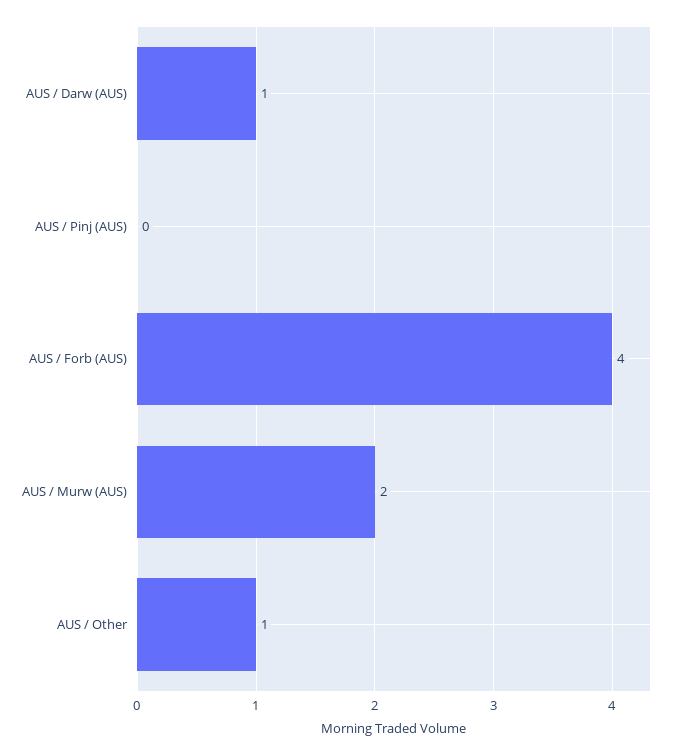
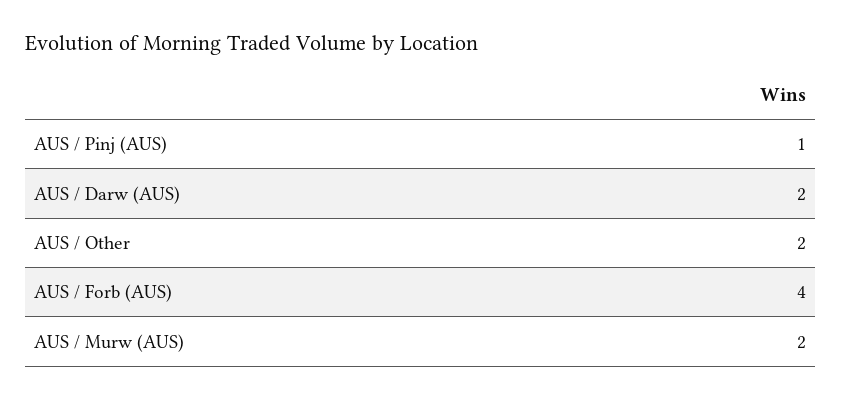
  {
-   "AUS / Darw (AUS)": 1,
+   "AUS / Darw (AUS)": 2,
-   "AUS / Pinj (AUS)": 0,
+   "AUS / Pinj (AUS)": 1,
    "AUS / Forb (AUS)": 4,
    "AUS / Murw (AUS)": 2,
-   "AUS / Other": 1
+   "AUS / Other": 2
  }

